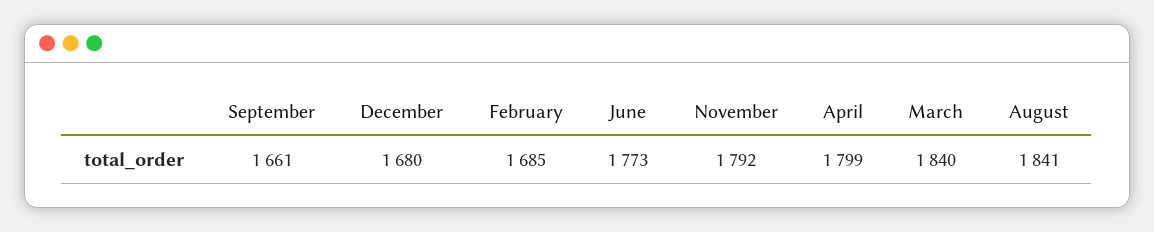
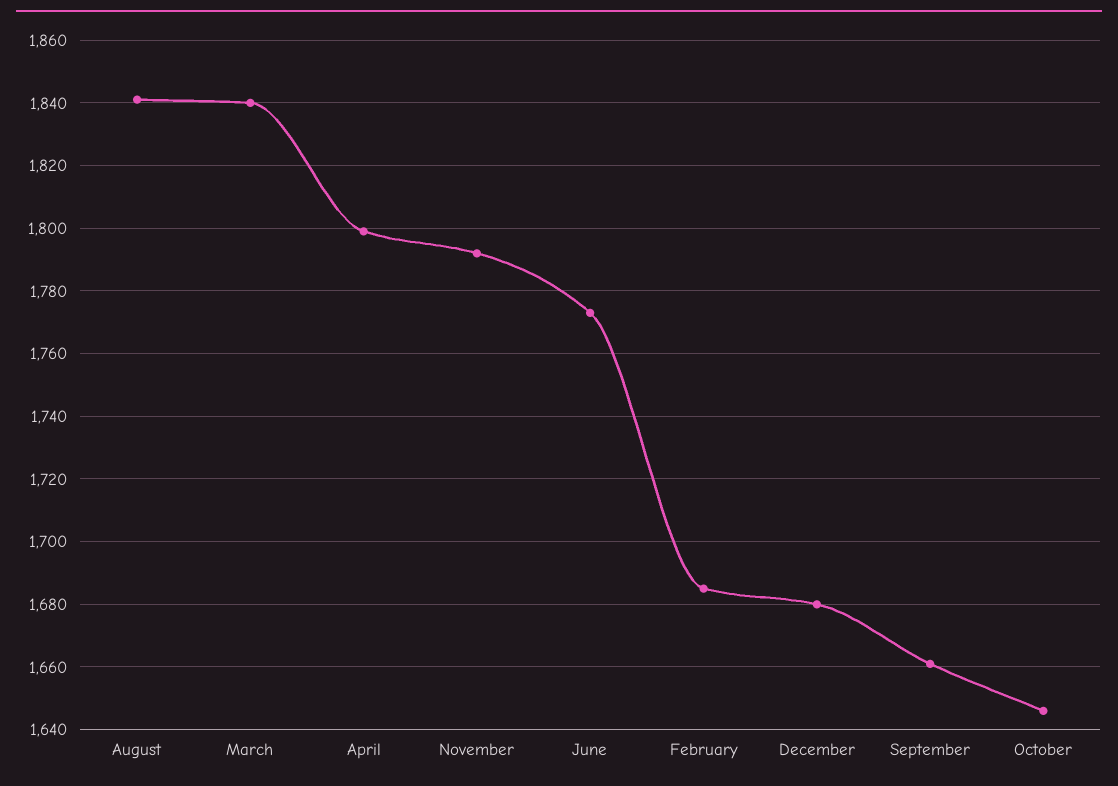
  {
    "September": 1661,
    "December": 1680,
    "February": 1685,
    "June": 1773,
    "November": 1792,
    "April": 1799,
    "March": 1840,
-   "August": 1841
+   "August": 1841,
+   "October": 1645
  }

